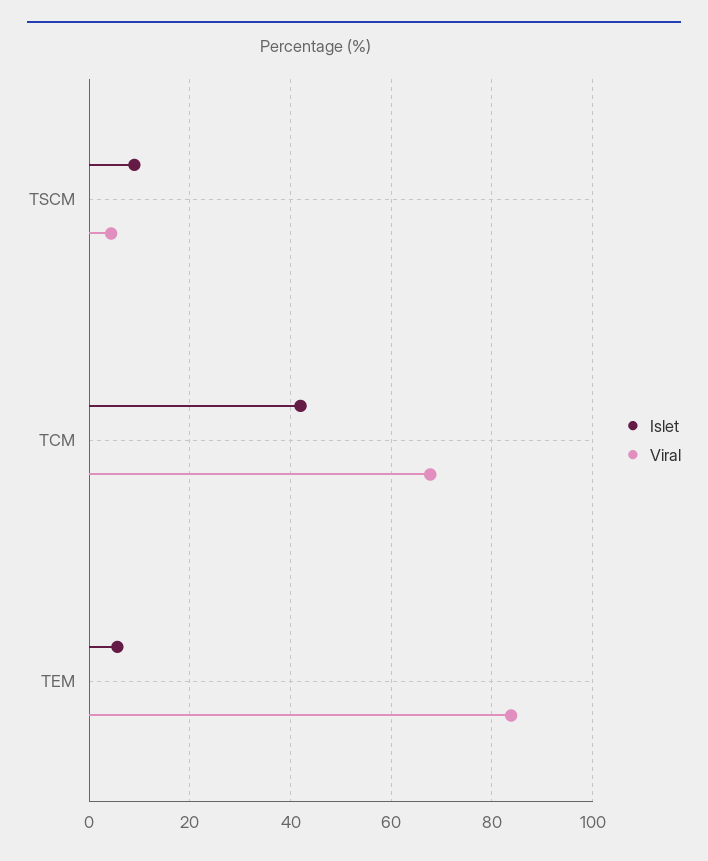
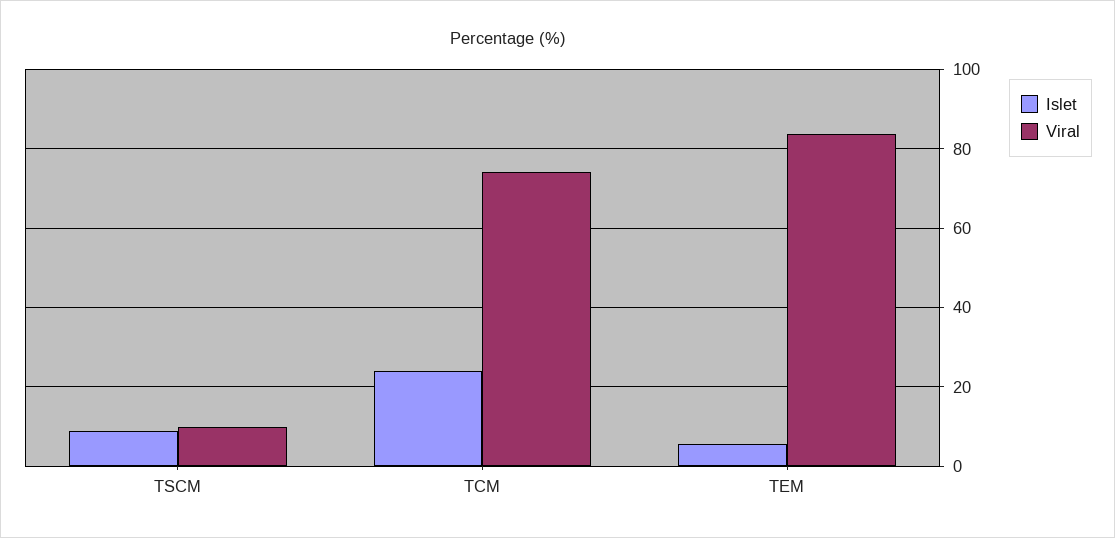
  {
    "Islet": {
      "TSCM": 8,
-     "TCM": 42,
+     "TCM": 24,
      "TEM": 6
    },
    "Viral": {
-     "TSCM": 4,
+     "TSCM": 10,
-     "TCM": 68,
+     "TCM": 74,
      "TEM": 84
    }
  }

